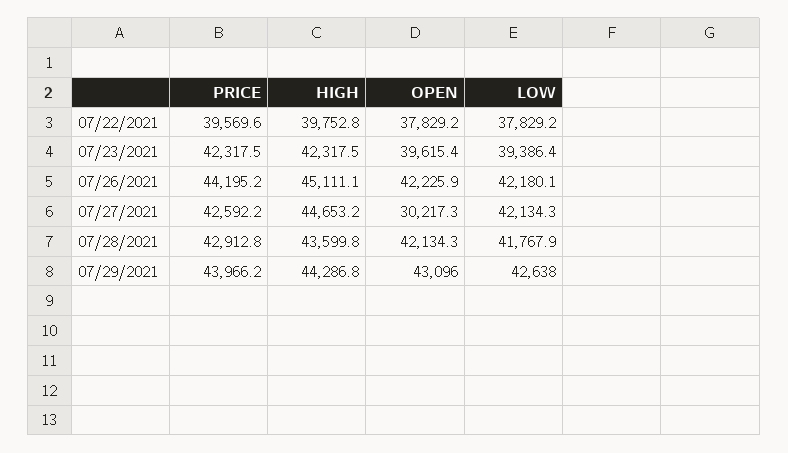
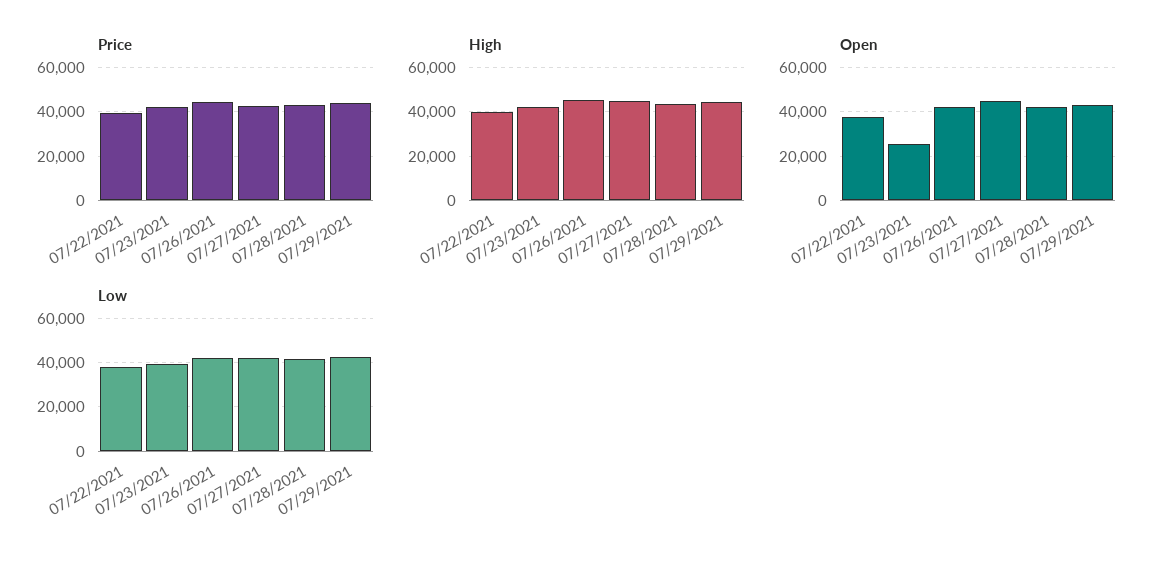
  {
    "PRICE": {
      "07/22/2021": 39569.6,
      "07/23/2021": 42317.5,
      "07/26/2021": 44195.2,
      "07/27/2021": 42592.2,
      "07/28/2021": 42912.8,
      "07/29/2021": 43966.2
    },
    "HIGH": {
      "07/22/2021": 39752.8,
      "07/23/2021": 42317.5,
      "07/26/2021": 45111.1,
      "07/27/2021": 44653.2,
      "07/28/2021": 43599.8,
      "07/29/2021": 44286.8
    },
    "OPEN": {
      "07/22/2021": 37829.2,
-     "07/23/2021": 39615.4,
+     "07/23/2021": 25000,
      "07/26/2021": 42225.9,
-     "07/27/2021": 30217.3,
+     "07/27/2021": 45000,
      "07/28/2021": 42134.3,
      "07/29/2021": 43096
    },
    "LOW": {
      "07/22/2021": 37829.2,
      "07/23/2021": 39386.4,
      "07/26/2021": 42180.1,
      "07/27/2021": 42134.3,
      "07/28/2021": 41767.9,
      "07/29/2021": 42638
    }
  }

